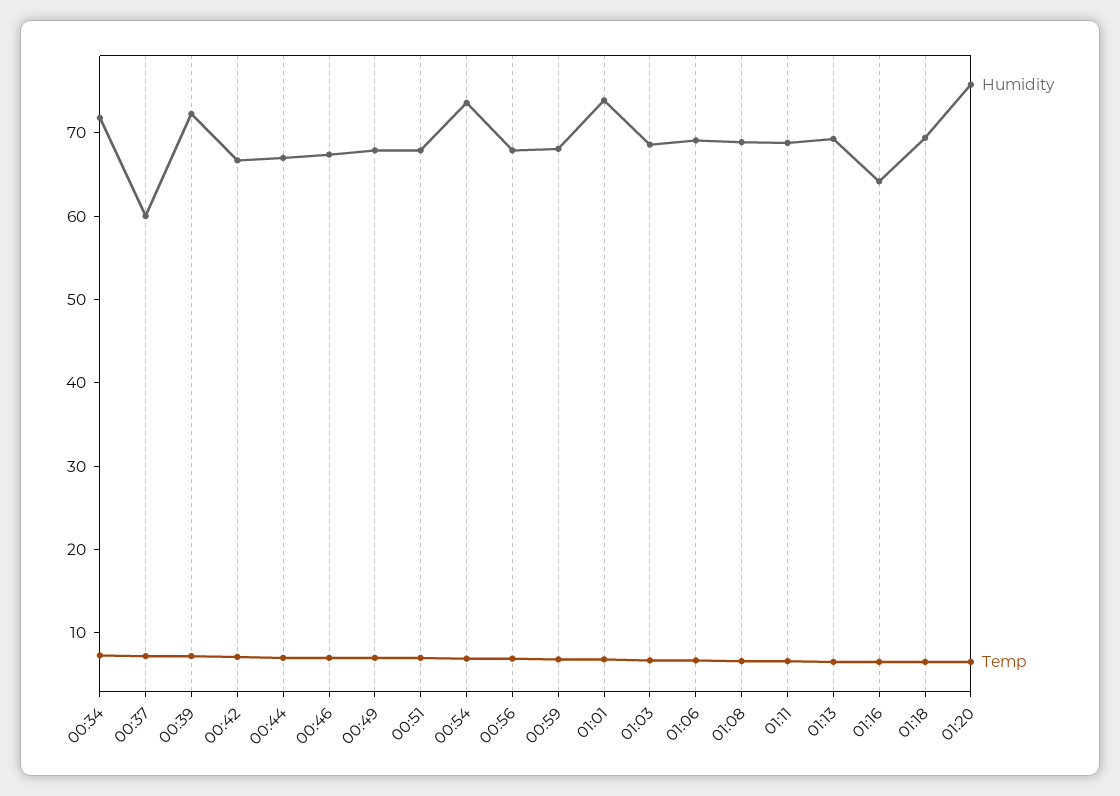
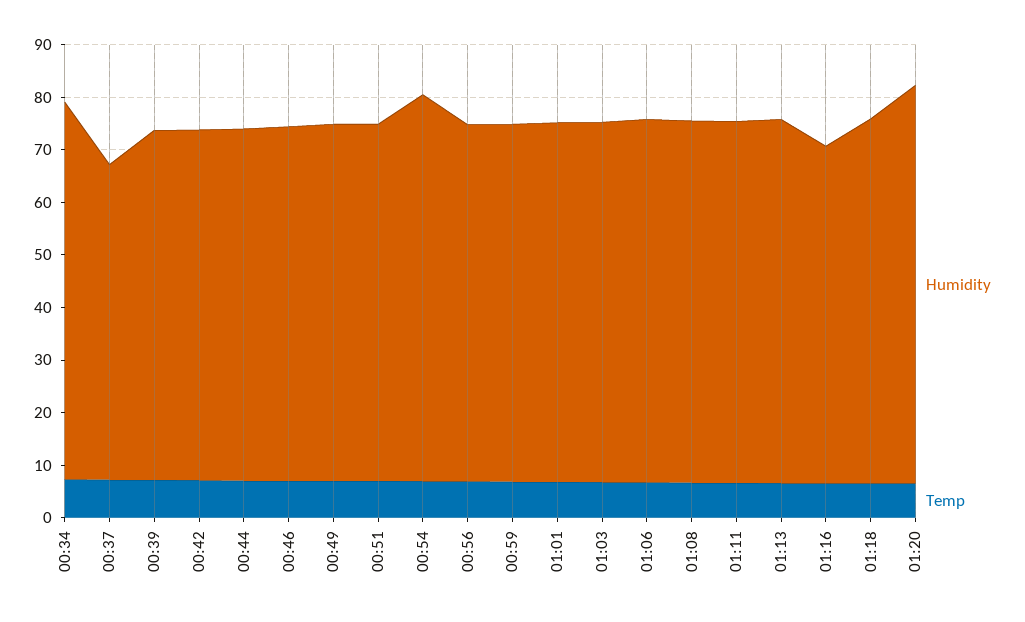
  {
    "Humidity": {
      "00:34": 72,
      "00:37": 60,
-     "00:39": 72,
+     "00:39": 66,
      "00:42": 66,
      "00:44": 68,
      "00:46": 68,
      "00:49": 68,
      "00:51": 68,
      "00:54": 74,
      "00:56": 68,
      "00:59": 68,
-     "01:01": 74,
+     "01:01": 68,
      "01:03": 68,
      "01:06": 70,
      "01:08": 68,
      "01:11": 68,
      "01:13": 70,
      "01:16": 64,
      "01:18": 70,
      "01:20": 76
    },
    "Temp": {
      "00:34": 8,
      "00:37": 8,
      "00:39": 8,
      "00:42": 8,
      "00:44": 8,
      "00:46": 8,
      "00:49": 8,
      "00:51": 8,
      "00:54": 6,
      "00:56": 6,
      "00:59": 6,
      "01:01": 6,
      "01:03": 6,
      "01:06": 6,
      "01:08": 6,
      "01:11": 6,
      "01:13": 6,
      "01:16": 6,
      "01:18": 6,
      "01:20": 6
    }
  }

